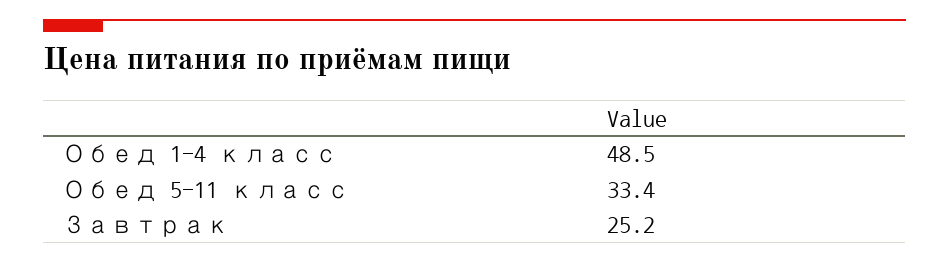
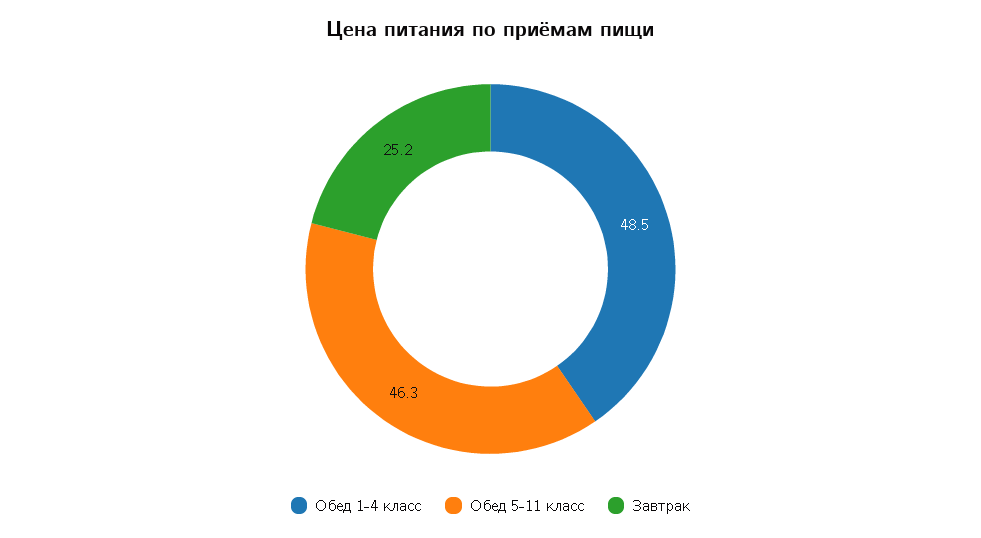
  {
    "Обед 1-4 класс": 48.5,
-   "Обед 5-11 класс": 33.4,
+   "Обед 5-11 класс": 46.3,
    "Завтрак": 25.2
  }

